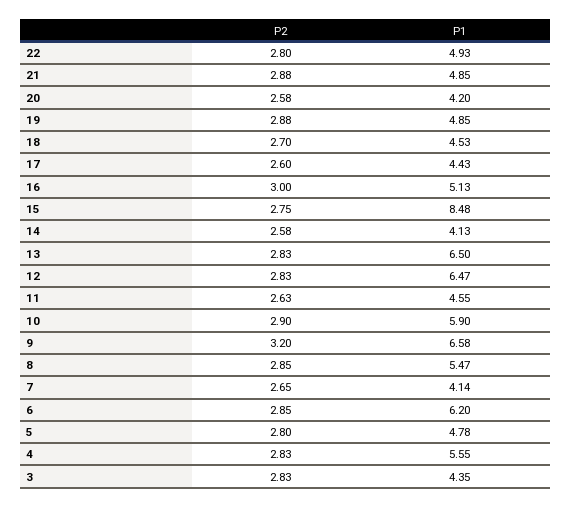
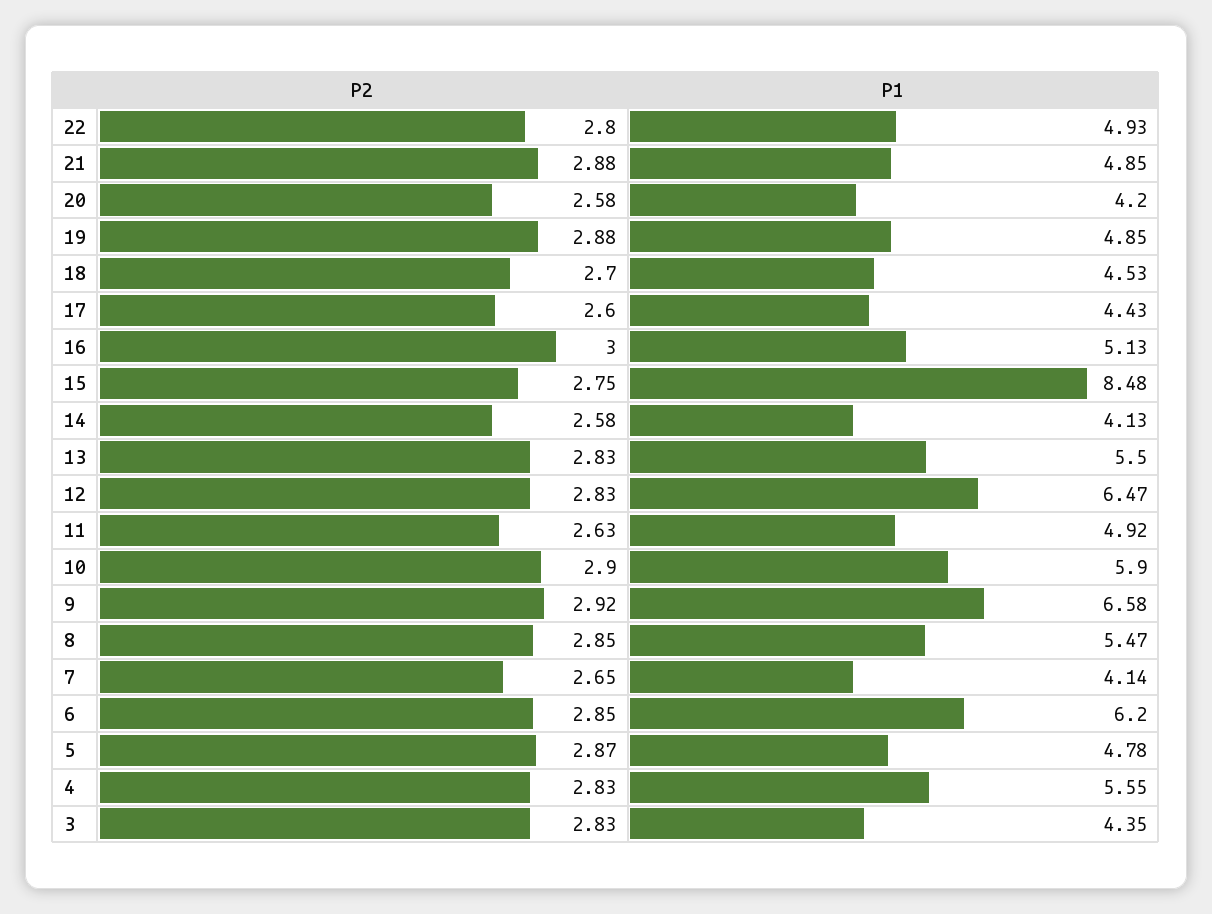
  {
    "P2": {
      "22": 2.8,
      "21": 2.88,
      "20": 2.58,
      "19": 2.88,
      "18": 2.7,
      "17": 2.6,
      "16": 3,
      "15": 2.75,
      "14": 2.58,
      "13": 2.83,
      "12": 2.83,
      "11": 2.63,
      "10": 2.9,
-     "9": 3.2,
+     "9": 2.92,
      "8": 2.85,
      "7": 2.65,
      "6": 2.85,
-     "5": 2.8,
+     "5": 2.87,
      "4": 2.83,
      "3": 2.83
    },
    "P1": {
      "22": 4.93,
      "21": 4.85,
      "20": 4.2,
      "19": 4.85,
      "18": 4.53,
      "17": 4.43,
      "16": 5.13,
      "15": 8.48,
      "14": 4.13,
-     "13": 6.5,
+     "13": 5.5,
      "12": 6.47,
-     "11": 4.55,
+     "11": 4.92,
      "10": 5.9,
      "9": 6.58,
      "8": 5.47,
      "7": 4.14,
      "6": 6.2,
      "5": 4.78,
      "4": 5.55,
      "3": 4.35
    }
  }

